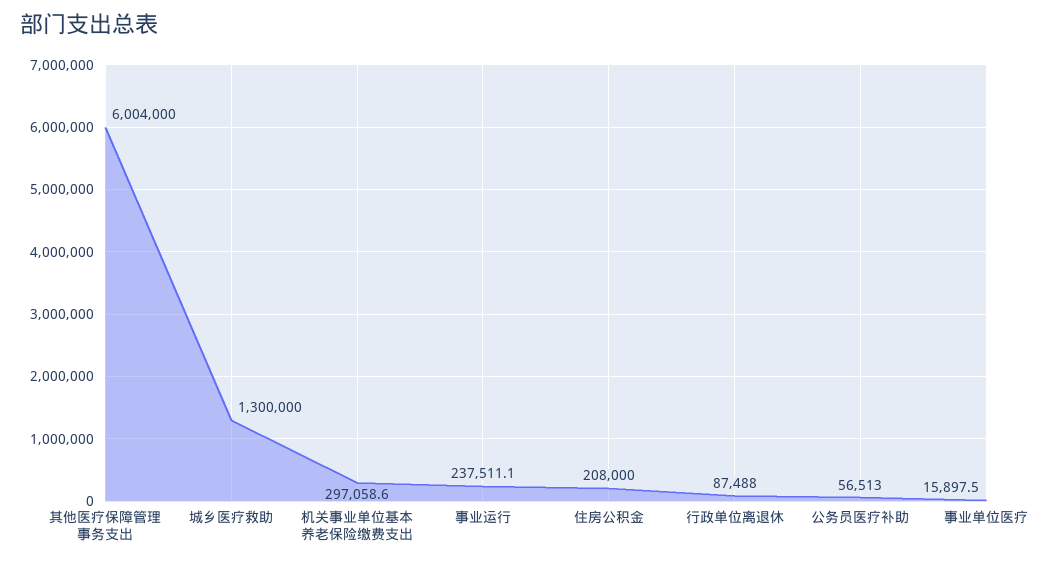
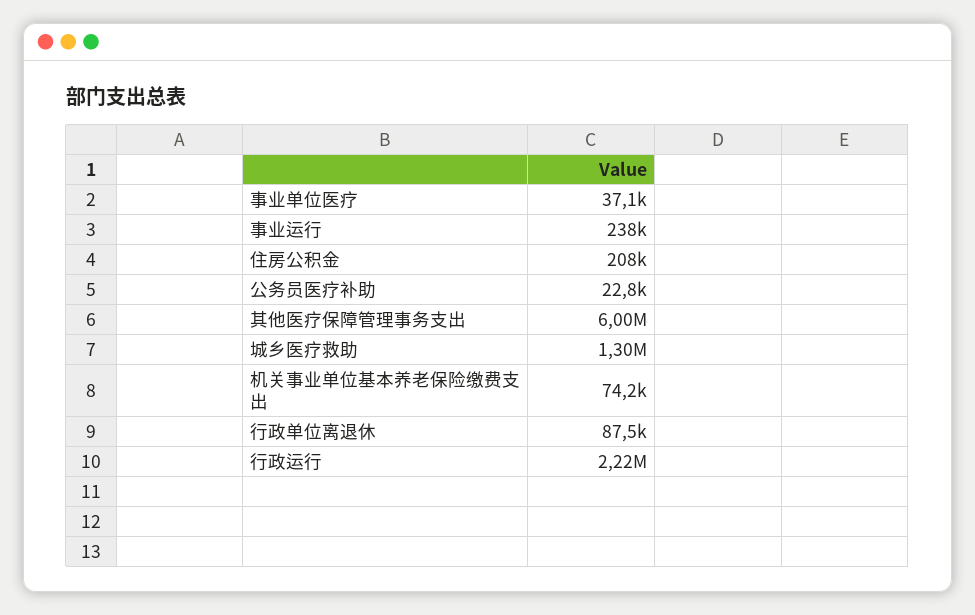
  {
    "其他医疗保障管理事务支出": 6004000,
    "城乡医疗救助": 1300000,
-   "机关事业单位基本养老保险缴费支出": 297058.6,
+   "机关事业单位基本养老保险缴费支出": 74200,
    "事业运行": 237511.1,
    "住房公积金": 208000,
    "行政单位离退休": 87488,
-   "公务员医疗补助": 56513,
+   "公务员医疗补助": 22800,
-   "事业单位医疗": 15897.5
+   "事业单位医疗": 37100,
+   "行政运行": 2220000
  }

